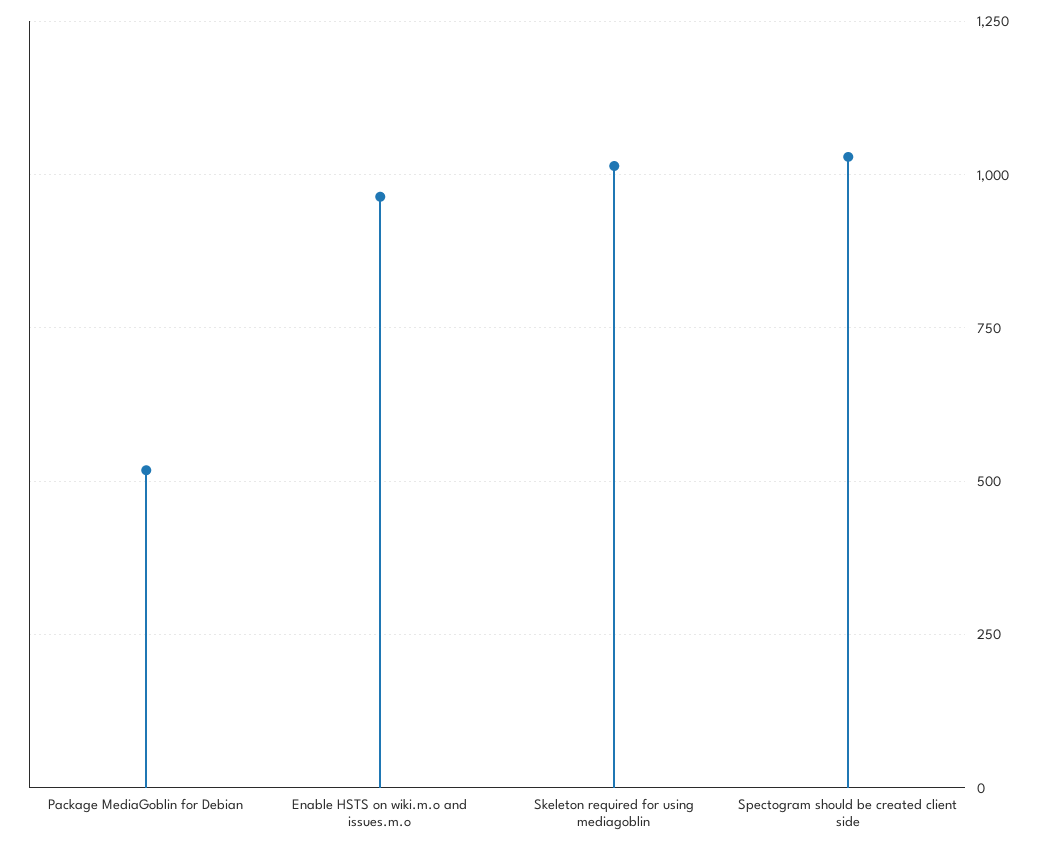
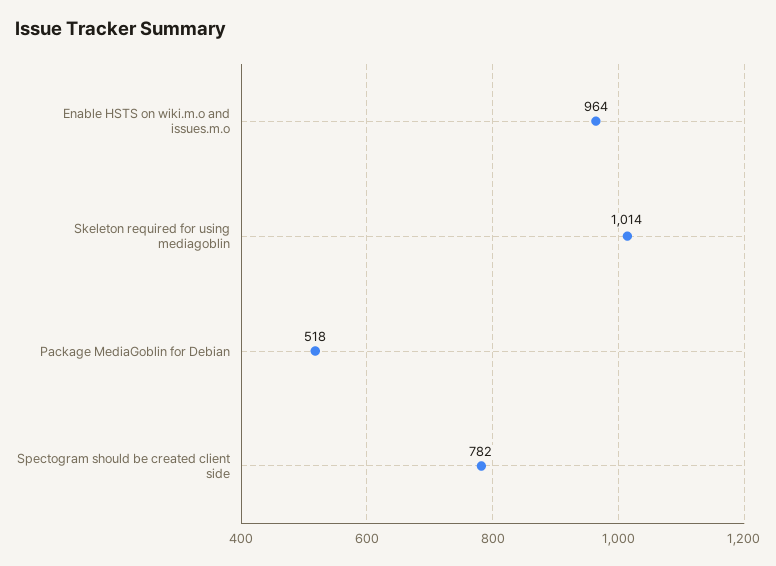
  {
    "Package MediaGoblin for Debian": 518,
    "Enable HSTS on wiki.m.o and issues.m.o": 964,
    "Skeleton required for using mediagoblin": 1014,
-   "Spectogram should be created client side": 1025
+   "Spectogram should be created client side": 782
  }

